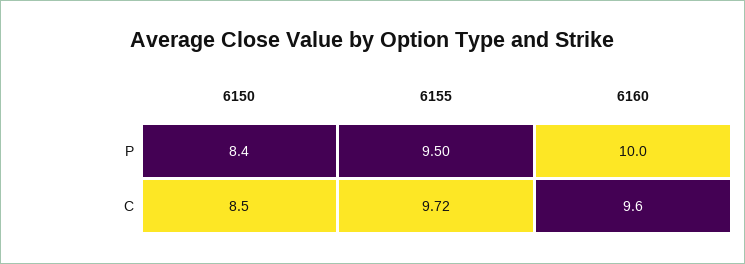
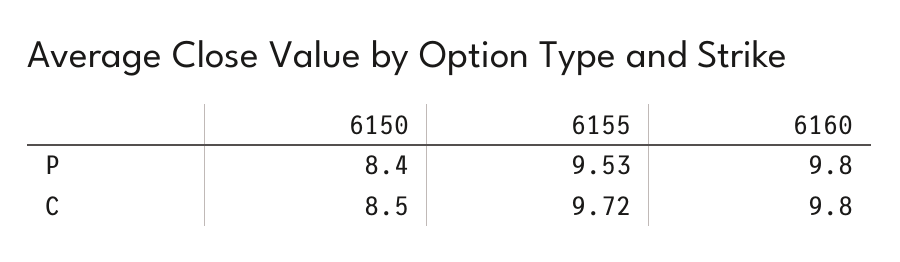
  {
    "6150": {
      "P": 8.4,
      "C": 8.5
    },
    "6155": {
-     "P": 9.5,
+     "P": 9.53,
      "C": 9.72
    },
    "6160": {
-     "P": 10,
+     "P": 9.8,
-     "C": 9.6
+     "C": 9.8
    }
  }

